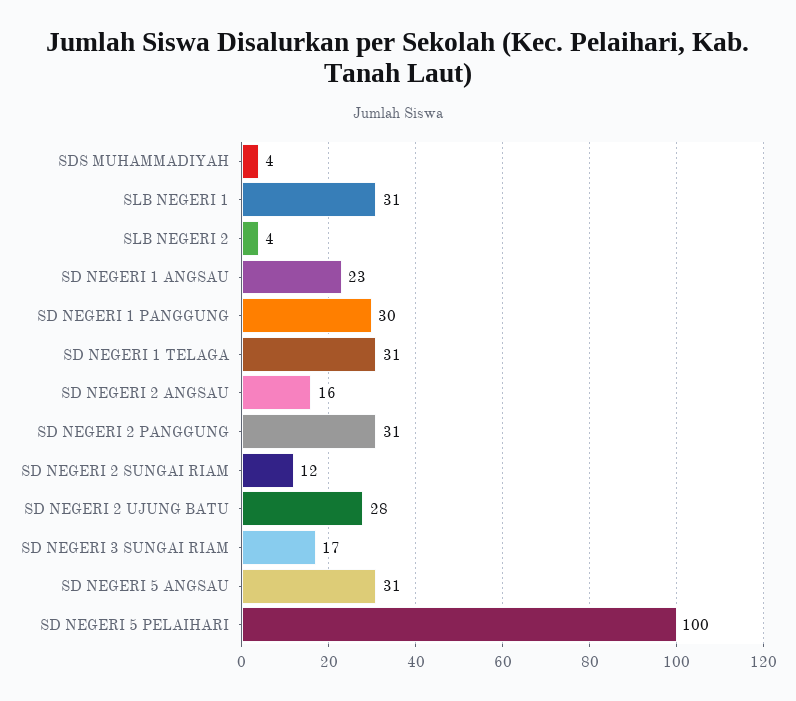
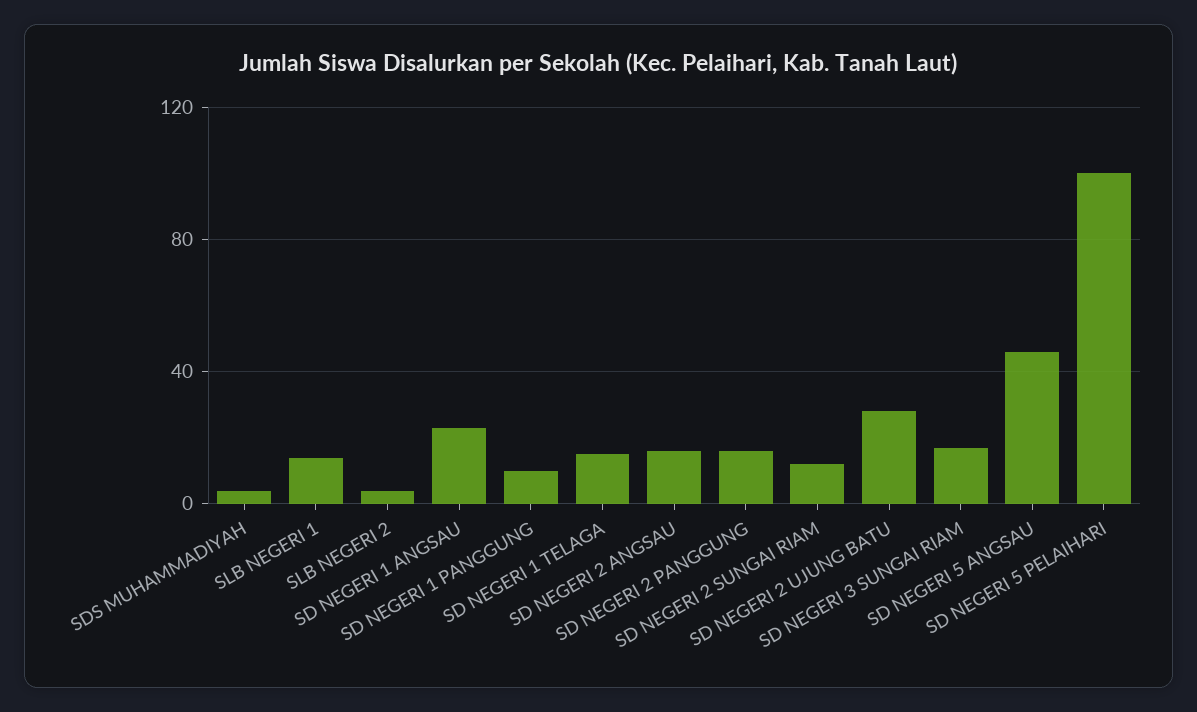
  {
    "SDS MUHAMMADIYAH": 4,
-   "SLB NEGERI 1": 31,
+   "SLB NEGERI 1": 15,
    "SLB NEGERI 2": 4,
    "SD NEGERI 1 ANGSAU": 23,
-   "SD NEGERI 1 PANGGUNG": 30,
+   "SD NEGERI 1 PANGGUNG": 10,
-   "SD NEGERI 1 TELAGA": 31,
+   "SD NEGERI 1 TELAGA": 15,
    "SD NEGERI 2 ANGSAU": 16,
-   "SD NEGERI 2 PANGGUNG": 31,
+   "SD NEGERI 2 PANGGUNG": 15,
    "SD NEGERI 2 SUNGAI RIAM": 12,
    "SD NEGERI 2 UJUNG BATU": 28,
    "SD NEGERI 3 SUNGAI RIAM": 17,
-   "SD NEGERI 5 ANGSAU": 31,
+   "SD NEGERI 5 ANGSAU": 45,
    "SD NEGERI 5 PELAIHARI": 100
  }

